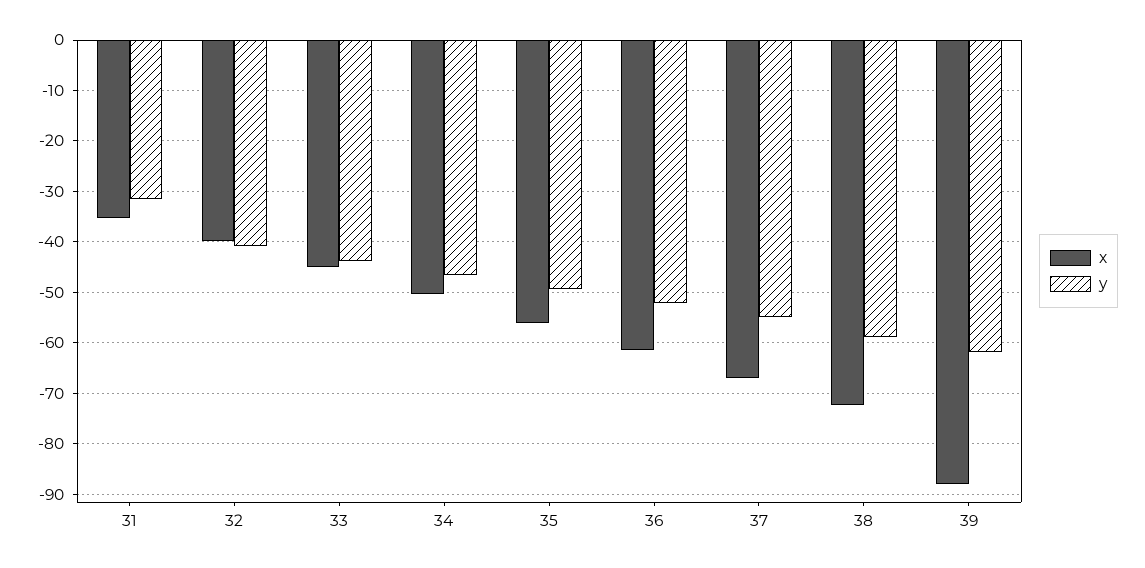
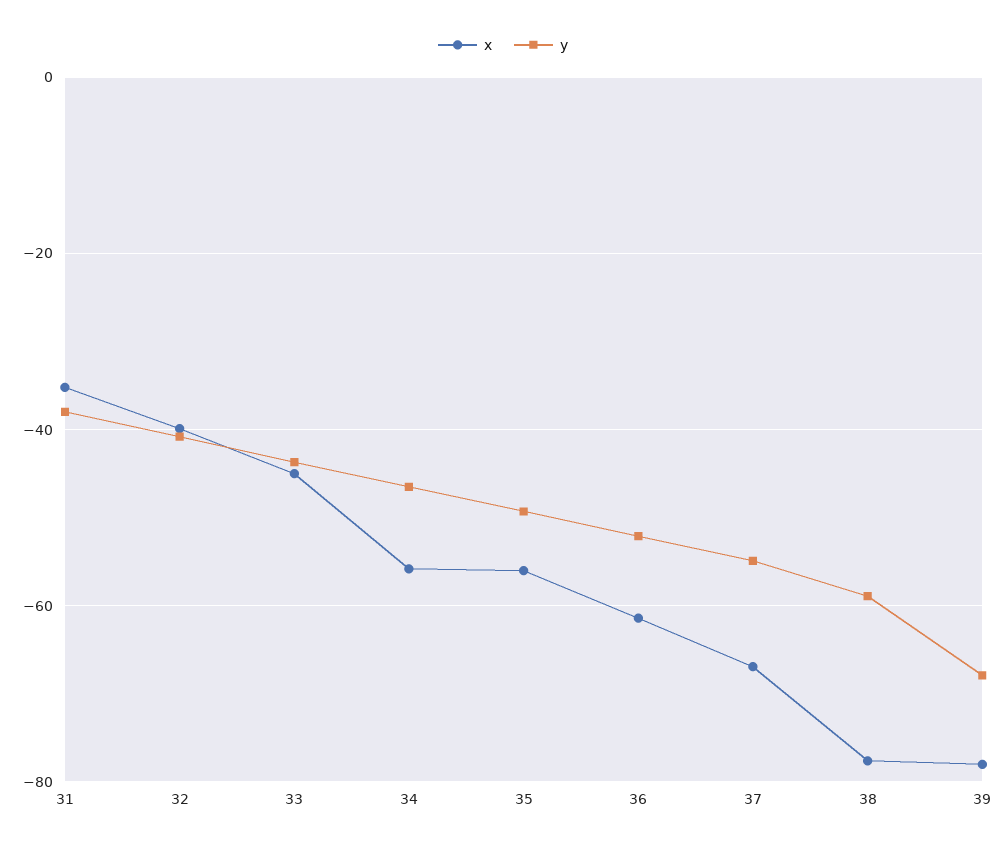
  {
    "x": {
      "31": -36,
      "32": -40,
      "33": -46,
-     "34": -50,
+     "34": -56,
      "35": -56,
      "36": -62,
      "37": -66,
-     "38": -72,
+     "38": -78,
-     "39": -88
+     "39": -78
    },
    "y": {
-     "31": -32,
+     "31": -38,
      "32": -40,
      "33": -44,
      "34": -46,
      "35": -50,
      "36": -52,
      "37": -54,
      "38": -58,
-     "39": -62
+     "39": -68
    }
  }

